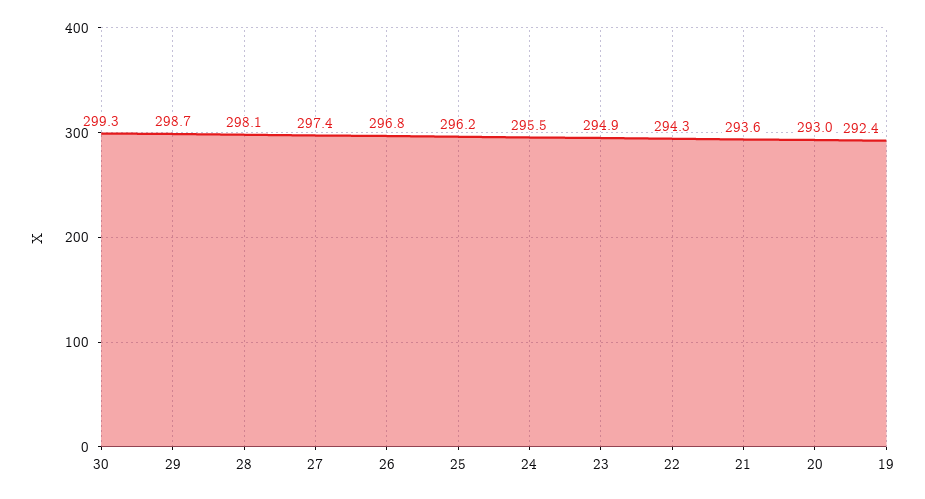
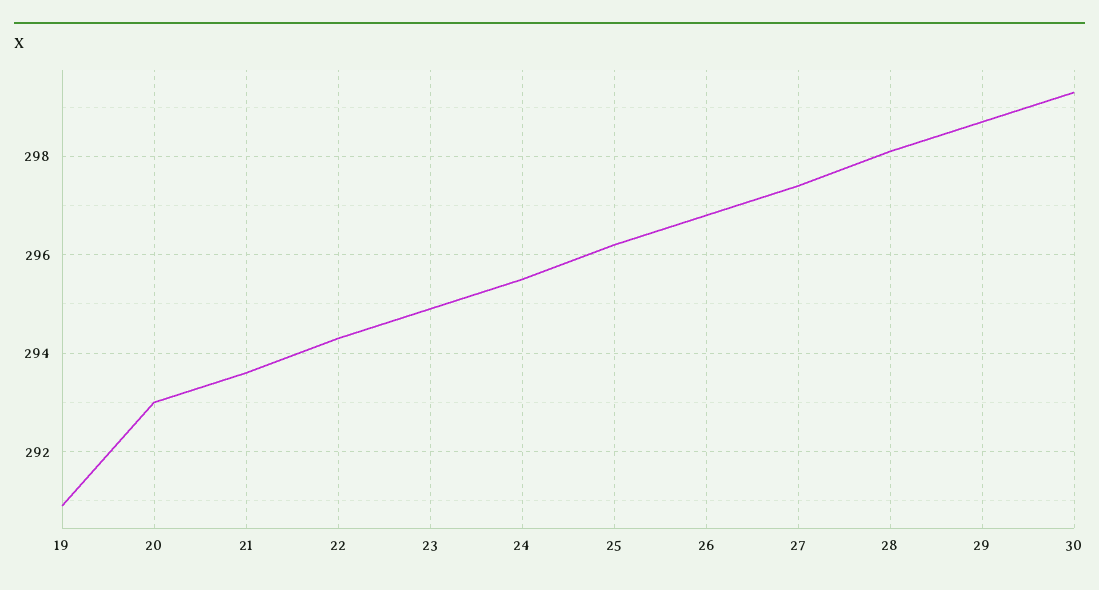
  {
    "30": 299.3,
    "29": 298.7,
    "28": 298.1,
    "27": 297.4,
    "26": 296.8,
    "25": 296.2,
    "24": 295.5,
    "23": 294.9,
    "22": 294.3,
    "21": 293.6,
    "20": 293,
-   "19": 292.4
+   "19": 291
  }

